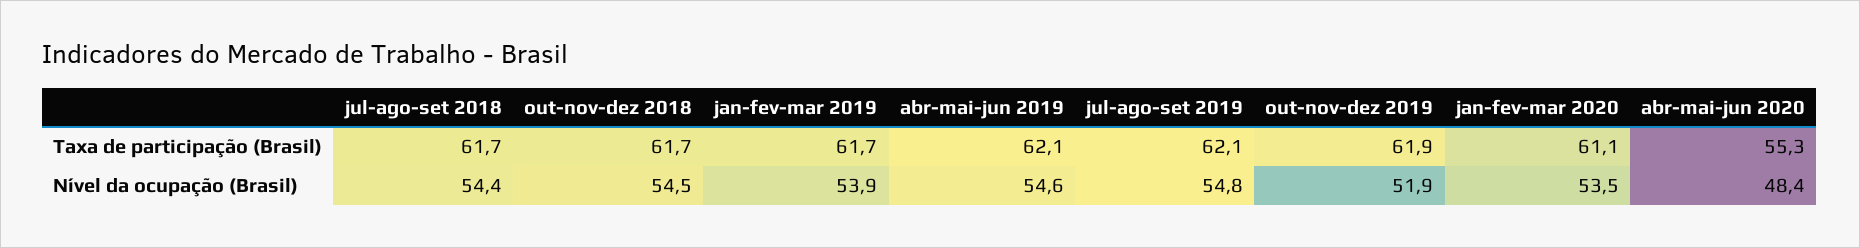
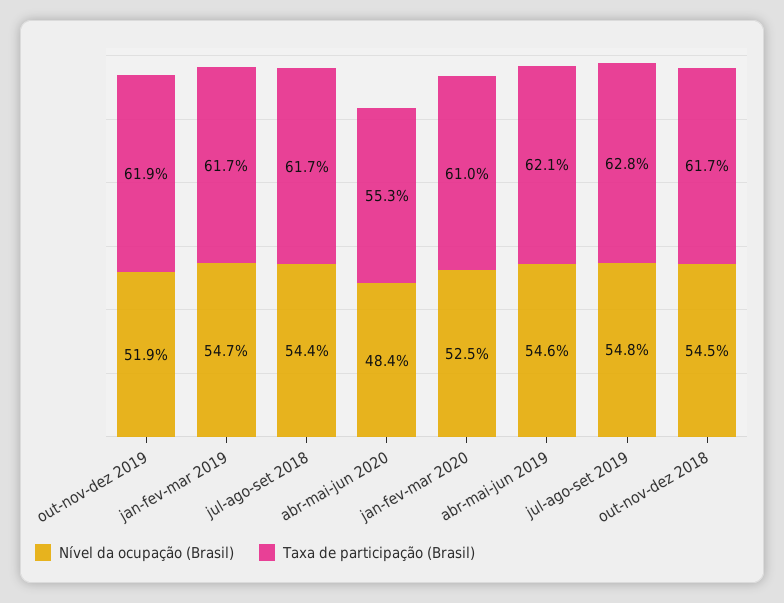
  {
    "Taxa de participação (Brasil)": {
      "jul-ago-set 2018": 61.7,
      "out-nov-dez 2018": 61.7,
      "jan-fev-mar 2019": 61.7,
      "abr-mai-jun 2019": 62.1,
-     "jul-ago-set 2019": 62.1,
+     "jul-ago-set 2019": 62.8,
      "out-nov-dez 2019": 61.9,
-     "jan-fev-mar 2020": 61.1,
+     "jan-fev-mar 2020": 61,
      "abr-mai-jun 2020": 55.3
    },
    "Nível da ocupação (Brasil)": {
      "jul-ago-set 2018": 54.4,
      "out-nov-dez 2018": 54.5,
-     "jan-fev-mar 2019": 53.9,
+     "jan-fev-mar 2019": 54.7,
      "abr-mai-jun 2019": 54.6,
      "jul-ago-set 2019": 54.8,
      "out-nov-dez 2019": 51.9,
-     "jan-fev-mar 2020": 53.5,
+     "jan-fev-mar 2020": 52.5,
      "abr-mai-jun 2020": 48.4
    }
  }

